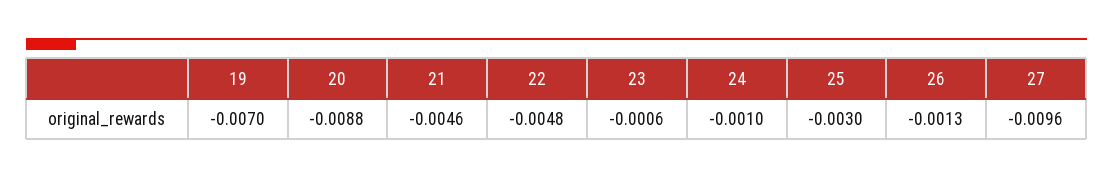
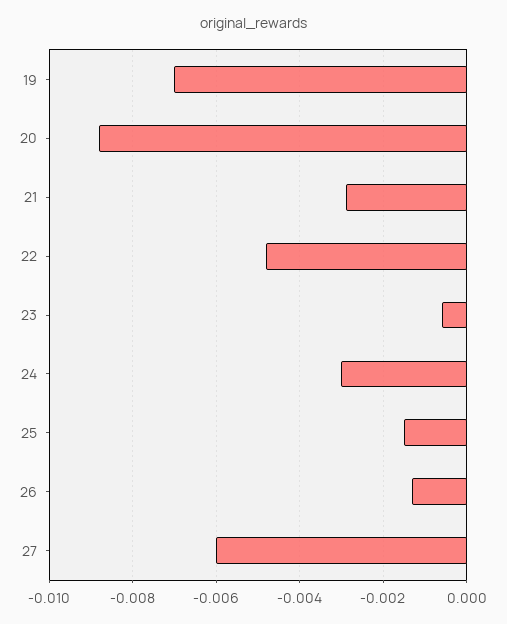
  {
    "19": -0.007,
    "20": -0.0088,
-   "21": -0.0046,
+   "21": -0.003,
    "22": -0.0048,
    "23": -0.0006,
-   "24": -0.001,
+   "24": -0.003,
-   "25": -0.003,
+   "25": -0.0015,
    "26": -0.0013,
-   "27": -0.0096
+   "27": -0.006
  }

